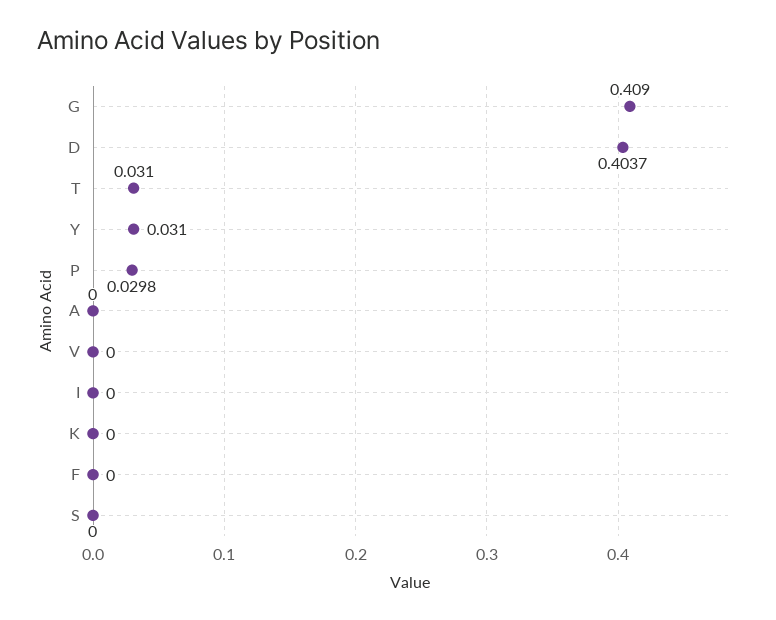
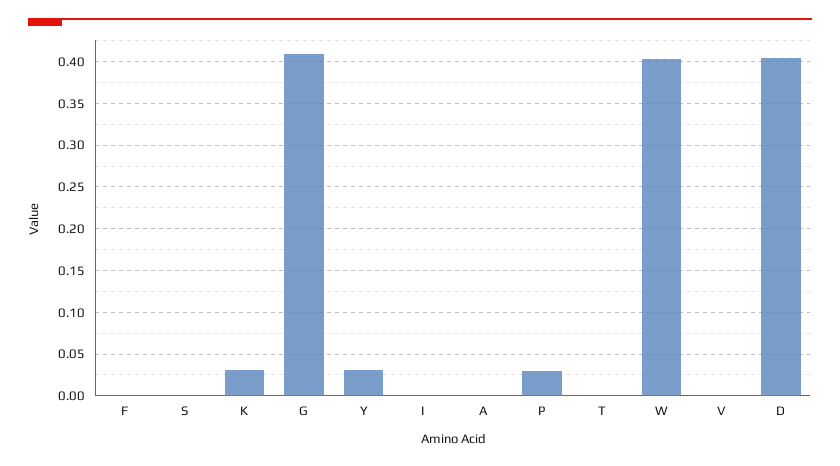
  {
    "G": 0.409,
    "D": 0.4037,
-   "T": 0.031,
+   "T": 0,
    "Y": 0.031,
    "P": 0.0298,
    "A": 0,
    "V": 0,
    "I": 0,
-   "K": 0,
+   "K": 0.03,
    "F": 0,
-   "S": 0
+   "S": 0,
+   "W": 0.4
  }

